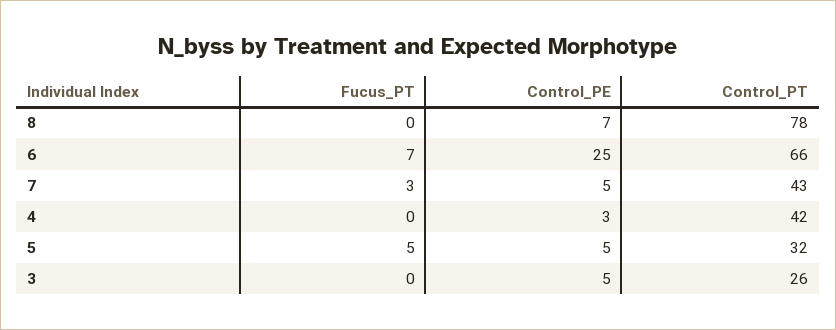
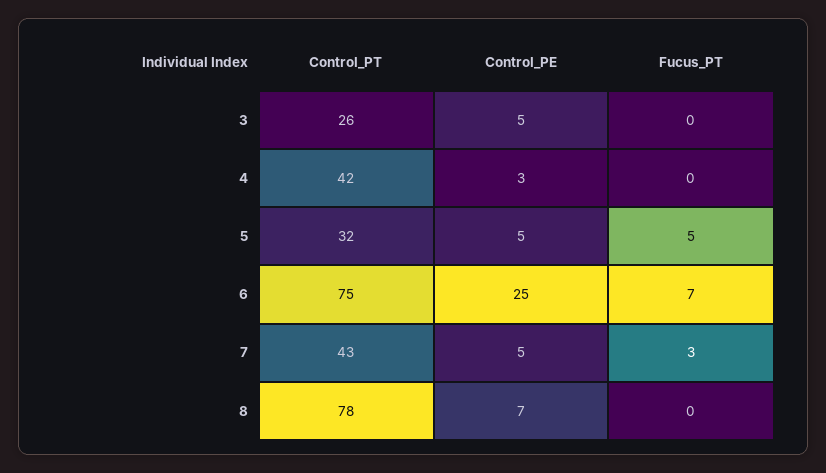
  {
    "Fucus_PT": {
      "8": 0,
      "6": 7,
      "7": 3,
      "4": 0,
      "5": 5,
      "3": 0
    },
    "Control_PE": {
      "8": 7,
      "6": 25,
      "7": 5,
      "4": 3,
      "5": 5,
      "3": 5
    },
    "Control_PT": {
      "8": 78,
-     "6": 66,
+     "6": 75,
      "7": 43,
      "4": 42,
      "5": 32,
      "3": 26
    }
  }

